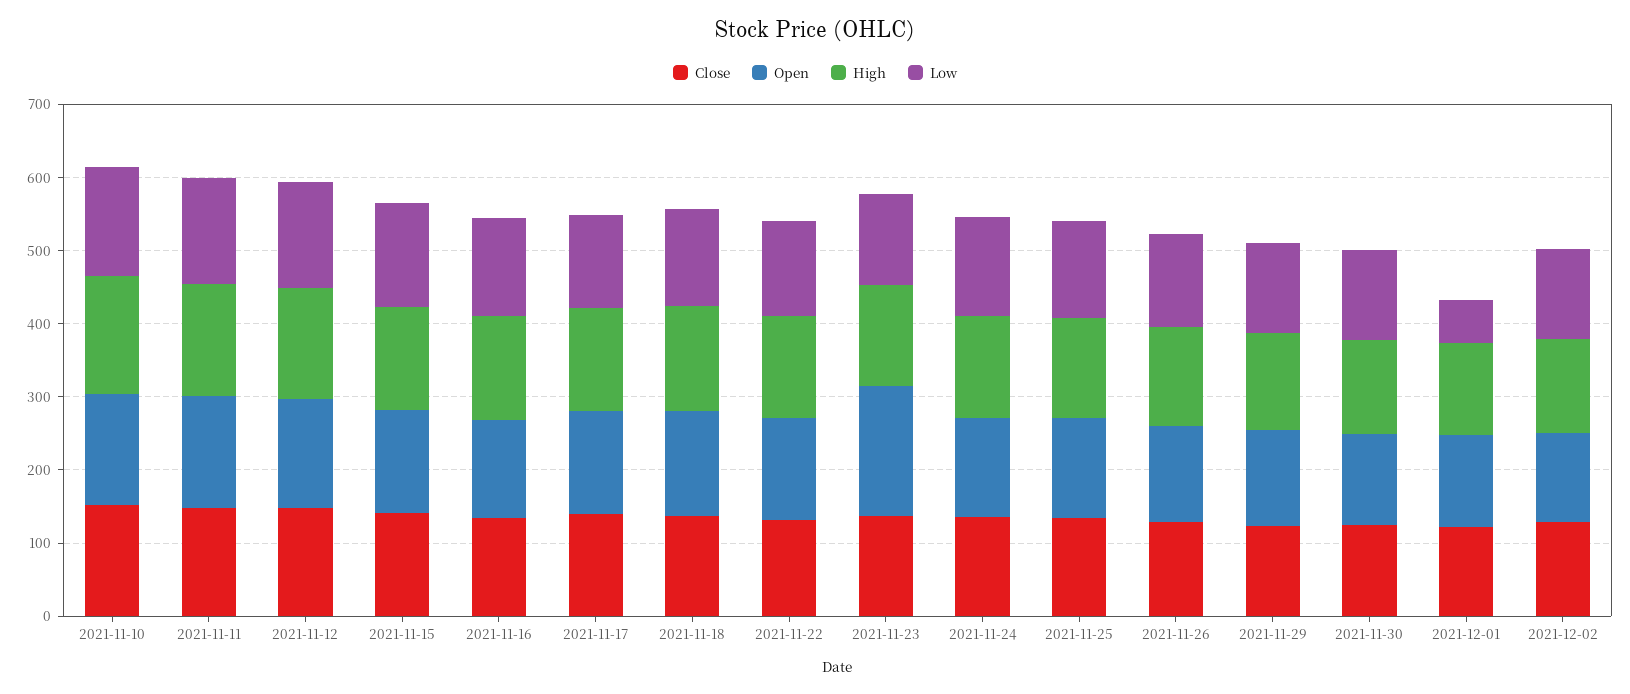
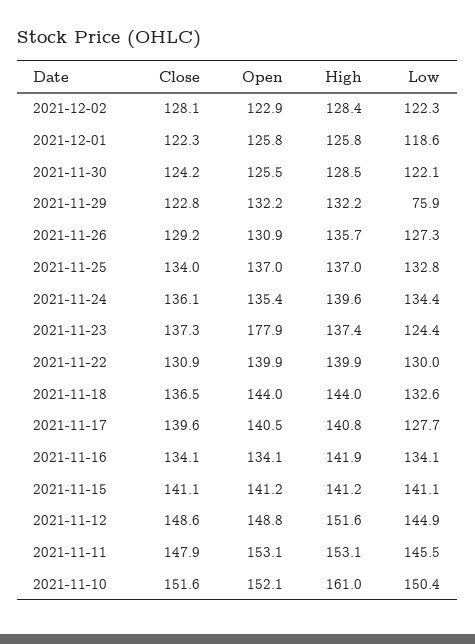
  {
    "Close": {
      "2021-11-10": 151.6,
      "2021-11-11": 147.9,
      "2021-11-12": 148.6,
      "2021-11-15": 141.1,
      "2021-11-16": 134.1,
      "2021-11-17": 139.6,
      "2021-11-18": 136.5,
      "2021-11-22": 130.9,
      "2021-11-23": 137.3,
      "2021-11-24": 136.1,
      "2021-11-25": 134,
      "2021-11-26": 129.2,
      "2021-11-29": 122.8,
      "2021-11-30": 124.2,
      "2021-12-01": 122.3,
      "2021-12-02": 128.1
    },
    "Open": {
      "2021-11-10": 152.1,
      "2021-11-11": 153.1,
      "2021-11-12": 148.8,
      "2021-11-15": 141.2,
      "2021-11-16": 134.1,
      "2021-11-17": 140.5,
      "2021-11-18": 144,
      "2021-11-22": 139.9,
      "2021-11-23": 177.9,
      "2021-11-24": 135.4,
      "2021-11-25": 137,
      "2021-11-26": 130.9,
      "2021-11-29": 132.2,
      "2021-11-30": 125.5,
      "2021-12-01": 125.8,
      "2021-12-02": 122.9
    },
    "High": {
      "2021-11-10": 161,
      "2021-11-11": 153.1,
      "2021-11-12": 151.6,
      "2021-11-15": 141.2,
      "2021-11-16": 141.9,
      "2021-11-17": 140.8,
      "2021-11-18": 144,
      "2021-11-22": 139.9,
      "2021-11-23": 137.4,
      "2021-11-24": 139.6,
      "2021-11-25": 137,
      "2021-11-26": 135.7,
      "2021-11-29": 132.2,
      "2021-11-30": 128.5,
      "2021-12-01": 125.8,
      "2021-12-02": 128.4
    },
    "Low": {
      "2021-11-10": 150.4,
      "2021-11-11": 145.5,
      "2021-11-12": 144.9,
      "2021-11-15": 141.1,
      "2021-11-16": 134.1,
      "2021-11-17": 127.7,
      "2021-11-18": 132.6,
      "2021-11-22": 130,
      "2021-11-23": 124.4,
      "2021-11-24": 134.4,
      "2021-11-25": 132.8,
      "2021-11-26": 127.3,
-     "2021-11-29": 120,
+     "2021-11-29": 75.9,
      "2021-11-30": 122.1,
-     "2021-12-01": 60,
+     "2021-12-01": 118.6,
      "2021-12-02": 122.3
    }
  }

